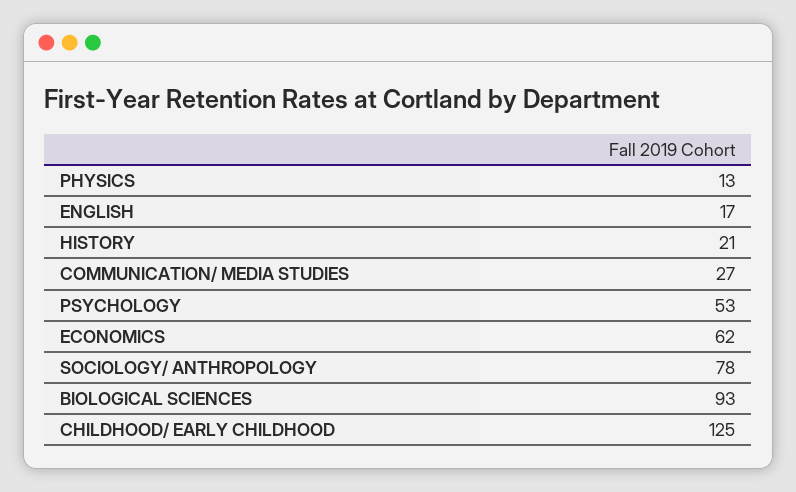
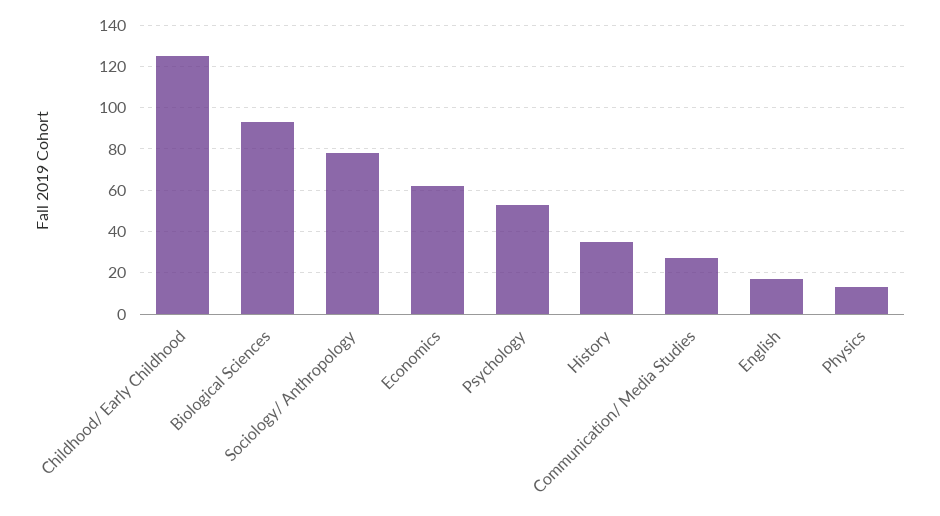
  {
    "PHYSICS": 13,
    "ENGLISH": 17,
-   "HISTORY": 21,
+   "HISTORY": 35,
    "COMMUNICATION/ MEDIA STUDIES": 27,
    "PSYCHOLOGY": 53,
    "ECONOMICS": 62,
    "SOCIOLOGY/ ANTHROPOLOGY": 78,
    "BIOLOGICAL SCIENCES": 93,
    "CHILDHOOD/ EARLY CHILDHOOD": 125
  }

